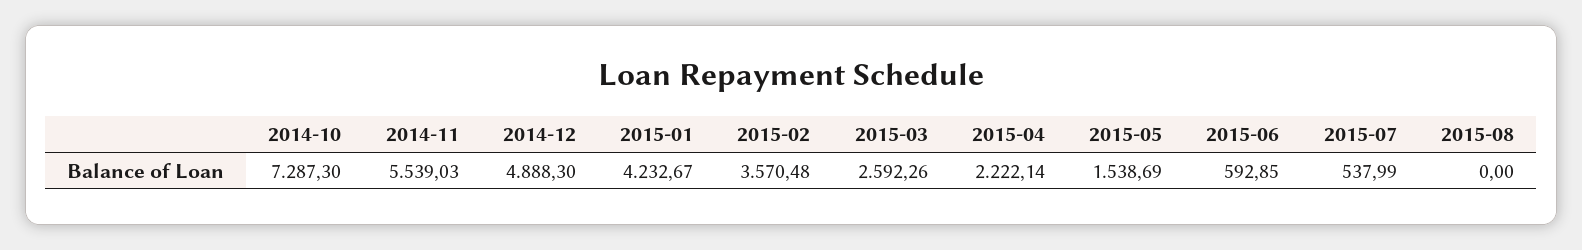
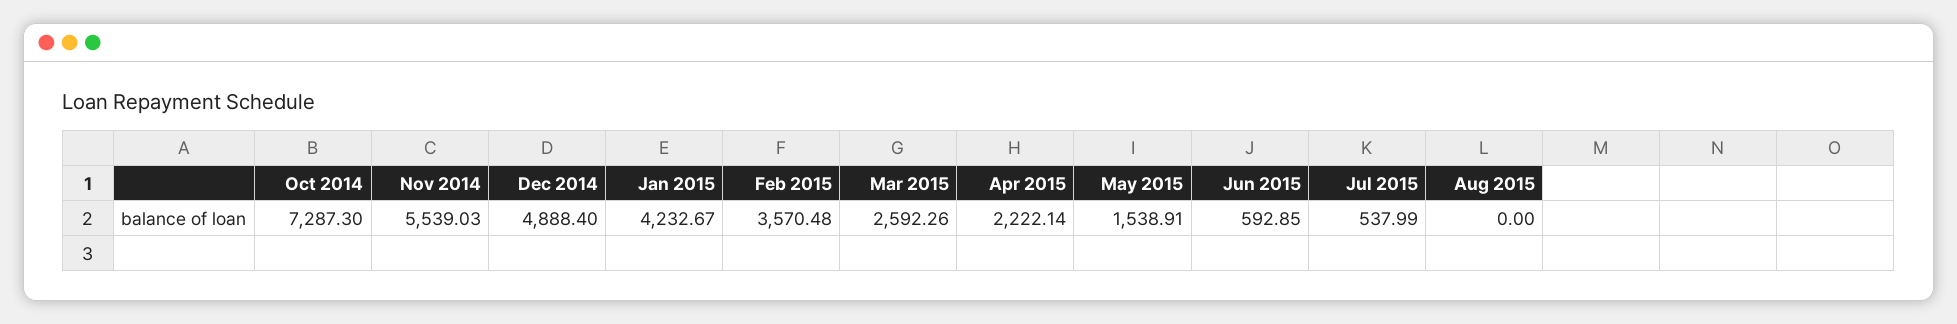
  {
    "2014-10": 7287.3,
    "2014-11": 5539.03,
-   "2014-12": 4888.3,
+   "2014-12": 4888.4,
    "2015-01": 4232.67,
    "2015-02": 3570.48,
    "2015-03": 2592.26,
    "2015-04": 2222.14,
-   "2015-05": 1538.69,
+   "2015-05": 1538.91,
    "2015-06": 592.85,
    "2015-07": 537.99,
    "2015-08": 0
  }

